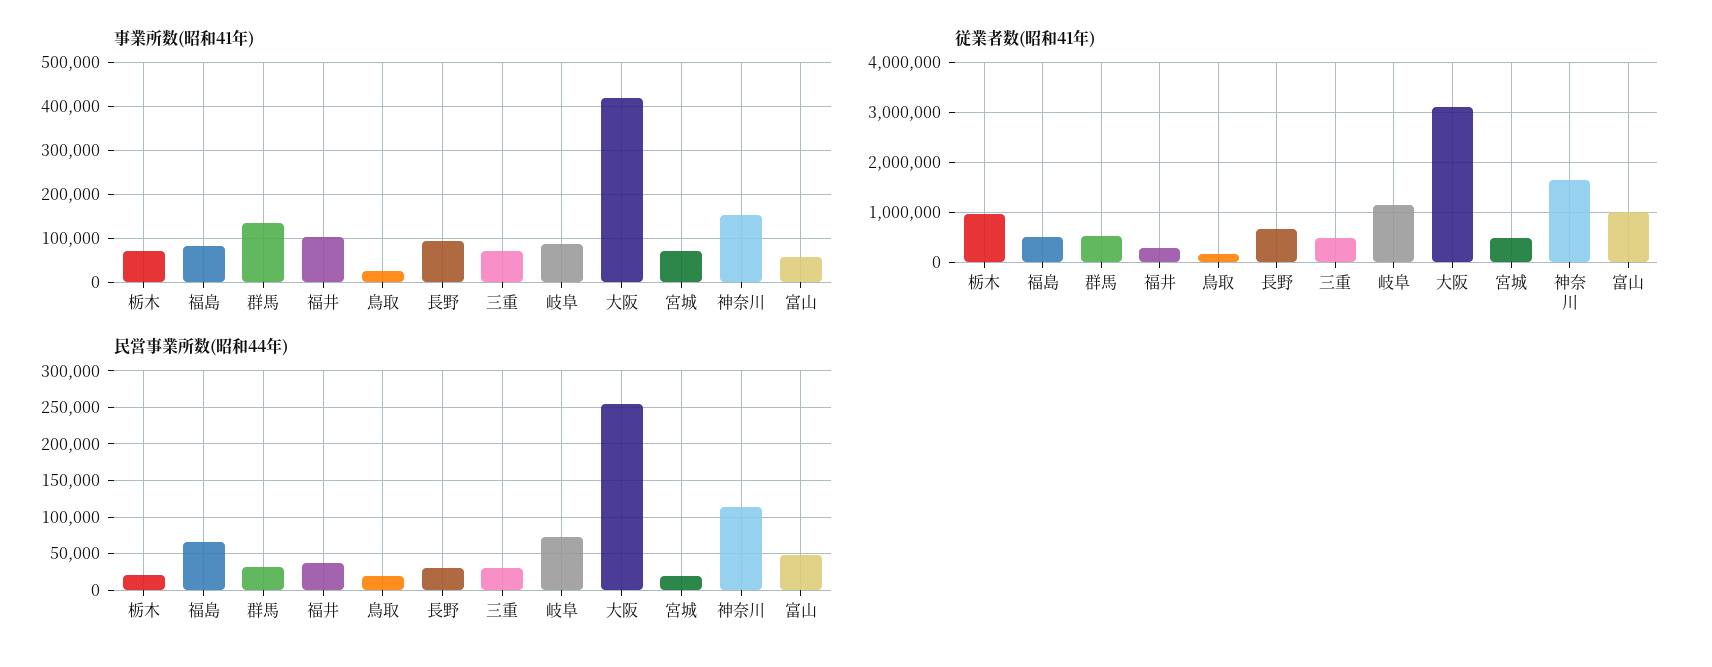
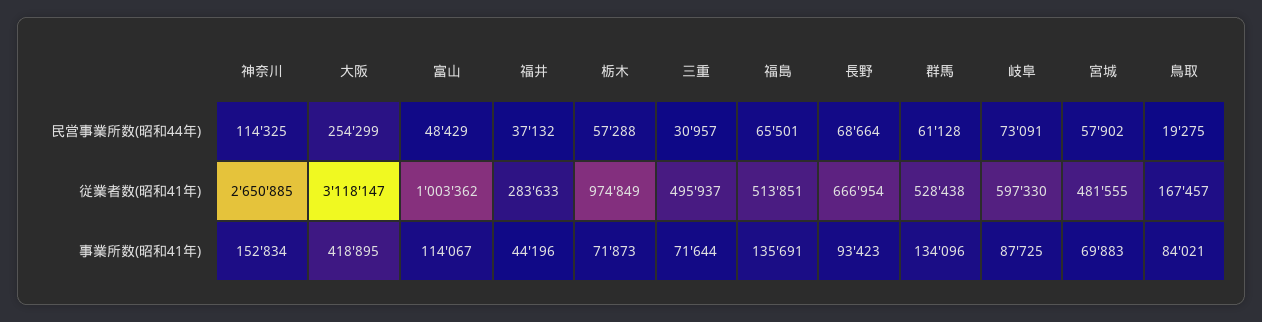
  {
    "事業所数(昭和41年)": {
      "栃木": 71873,
-     "福島": 80000,
+     "福島": 135691,
      "群馬": 134096,
-     "福井": 100000,
+     "福井": 44196,
-     "鳥取": 20000,
+     "鳥取": 84021,
      "長野": 93423,
      "三重": 71644,
      "岐阜": 87725,
      "大阪": 418895,
      "宮城": 69883,
      "神奈川": 152834,
-     "富山": 60000
+     "富山": 114067
    },
    "従業者数(昭和41年)": {
      "栃木": 974849,
      "福島": 513851,
      "群馬": 528438,
      "福井": 283633,
      "鳥取": 167457,
      "長野": 666954,
      "三重": 495937,
-     "岐阜": 1200000,
+     "岐阜": 597330,
      "大阪": 3118147,
      "宮城": 481555,
-     "神奈川": 1600000,
+     "神奈川": 2650885,
      "富山": 1003362
    },
    "民営事業所数(昭和44年)": {
-     "栃木": 20000,
+     "栃木": 57288,
      "福島": 65501,
-     "群馬": 30000,
+     "群馬": 61128,
      "福井": 37132,
      "鳥取": 19275,
-     "長野": 30000,
+     "長野": 68664,
      "三重": 30957,
      "岐阜": 73091,
      "大阪": 254299,
-     "宮城": 20000,
+     "宮城": 57902,
      "神奈川": 114325,
      "富山": 48429
    }
  }

